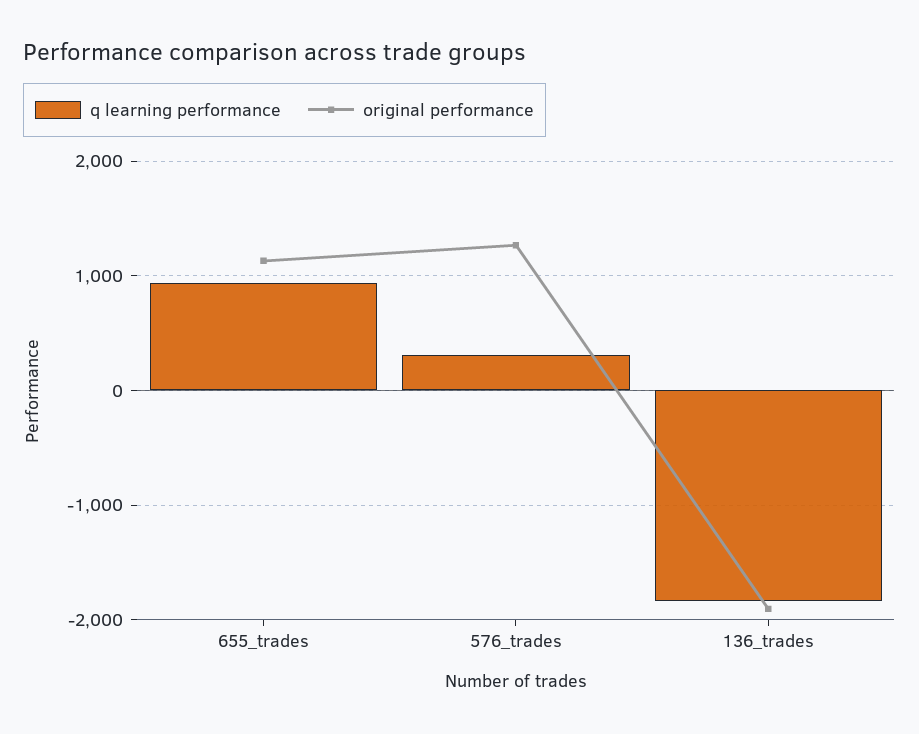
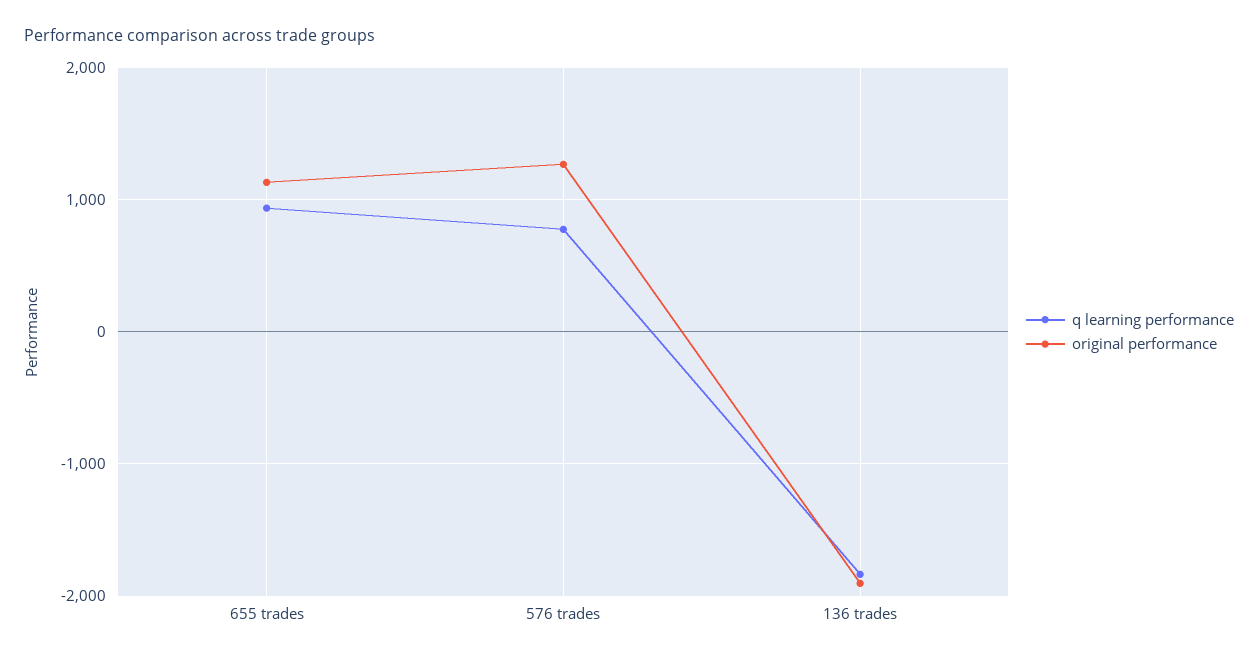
  {
    "q learning performance": {
      "655_trades": 900,
-     "576_trades": 300,
+     "576_trades": 800,
      "136_trades": -1800
    },
    "original performance": {
      "655_trades": 1100,
      "576_trades": 1300,
      "136_trades": -1900
    }
  }

